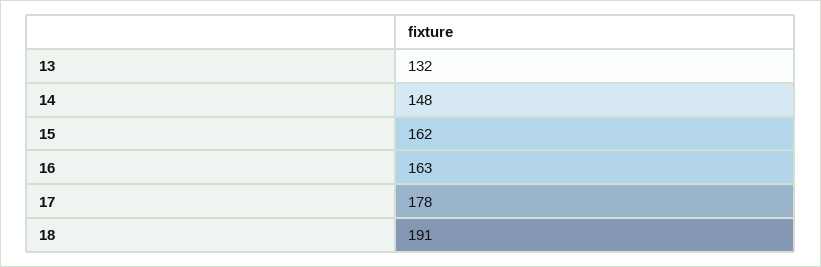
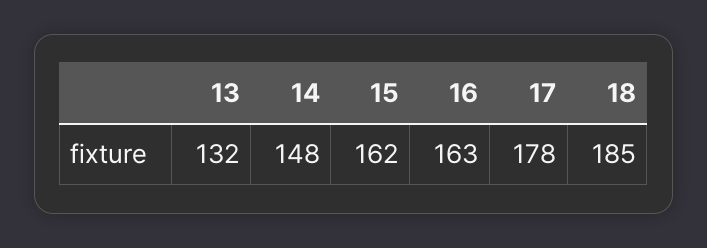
  {
    "13": 132,
    "14": 148,
    "15": 162,
    "16": 163,
    "17": 178,
-   "18": 191
+   "18": 185
  }

